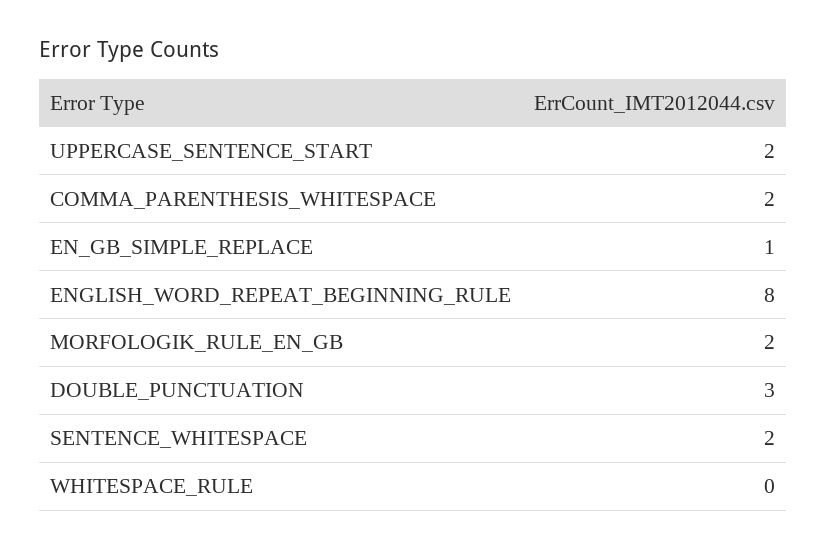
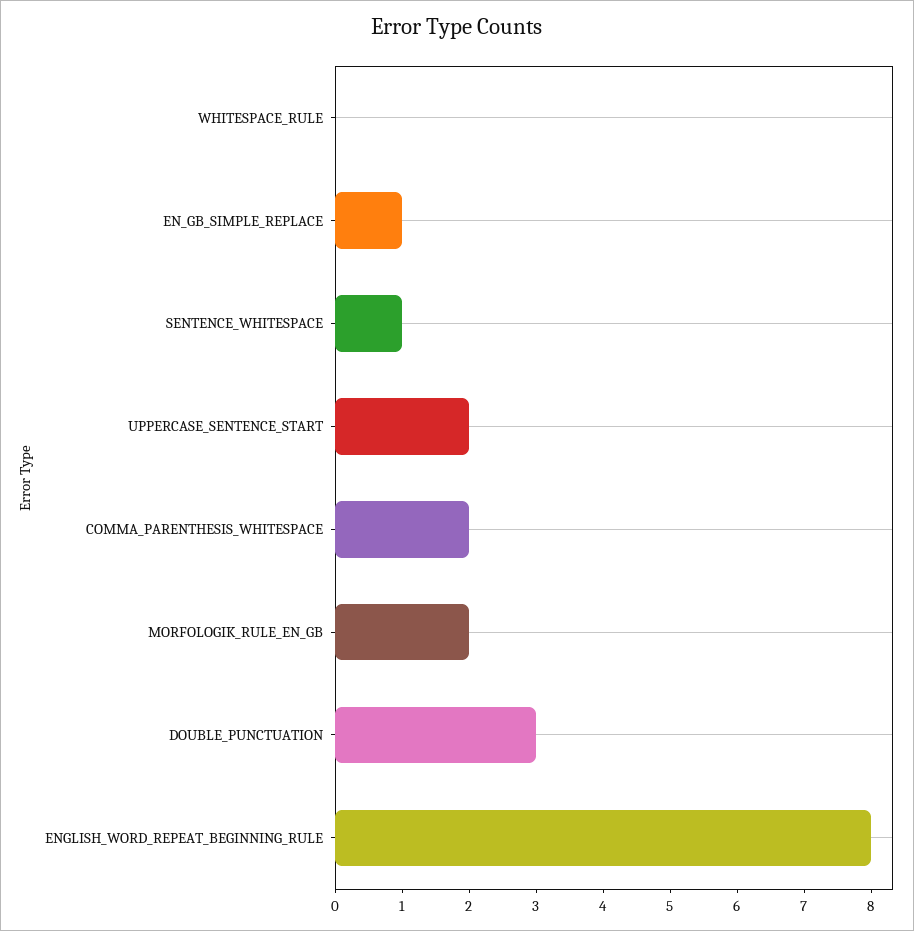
  {
    "UPPERCASE_SENTENCE_START": 2,
    "COMMA_PARENTHESIS_WHITESPACE": 2,
    "EN_GB_SIMPLE_REPLACE": 1,
    "ENGLISH_WORD_REPEAT_BEGINNING_RULE": 8,
    "MORFOLOGIK_RULE_EN_GB": 2,
    "DOUBLE_PUNCTUATION": 3,
-   "SENTENCE_WHITESPACE": 2,
+   "SENTENCE_WHITESPACE": 1,
    "WHITESPACE_RULE": 0
  }

